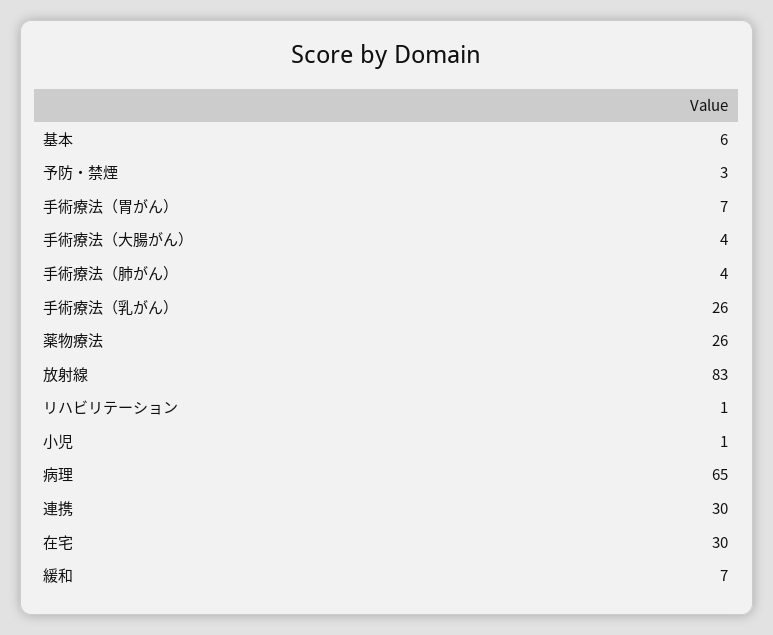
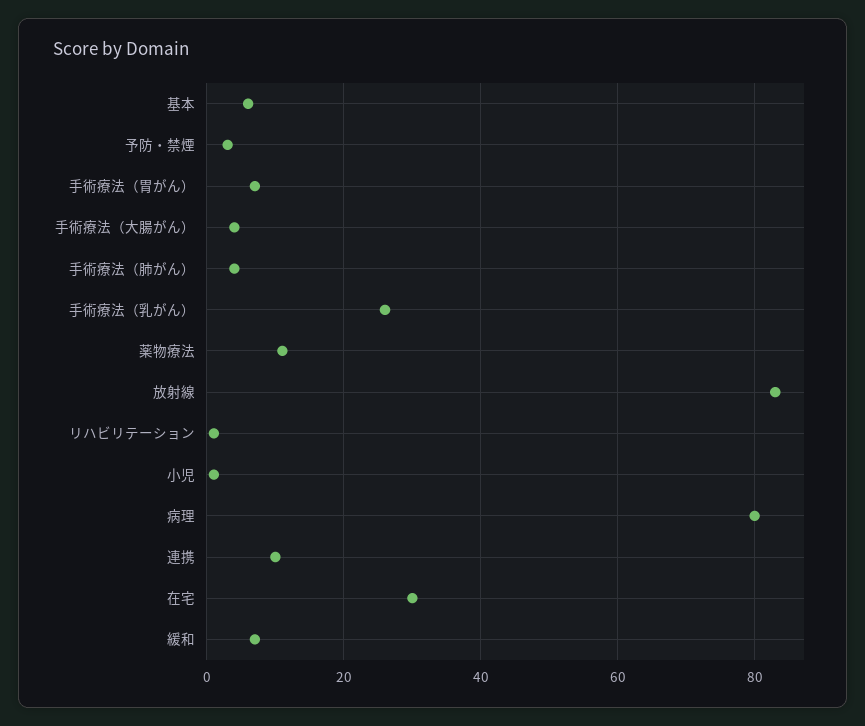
  {
    "基本": 6,
    "予防・禁煙": 3,
    "手術療法（胃がん）": 7,
    "手術療法（大腸がん）": 4,
    "手術療法（肺がん）": 4,
    "手術療法（乳がん）": 26,
-   "薬物療法": 26,
+   "薬物療法": 10,
    "放射線": 83,
    "リハビリテーション": 1,
    "小児": 1,
-   "病理": 65,
+   "病理": 80,
-   "連携": 30,
+   "連携": 10,
    "在宅": 30,
    "緩和": 7
  }

